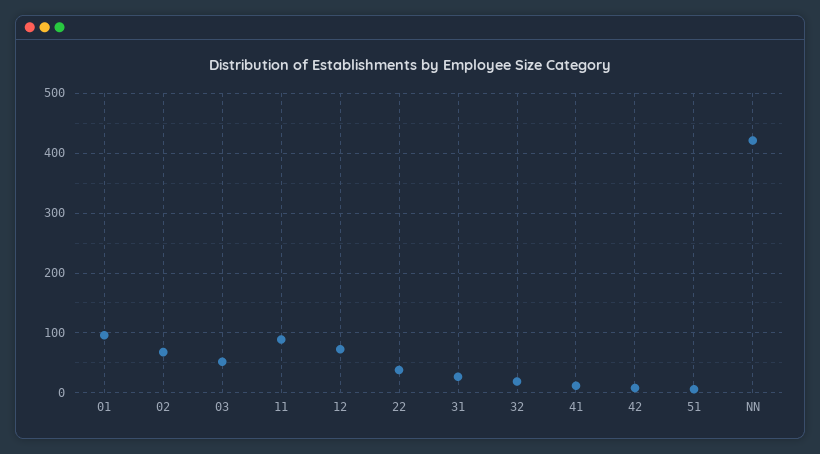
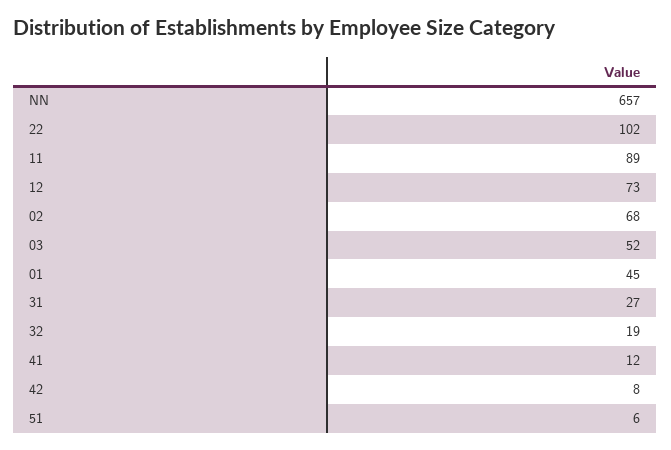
  {
-   "01": 100,
+   "01": 45,
    "02": 68,
    "03": 52,
    "11": 89,
    "12": 73,
-   "22": 40,
+   "22": 102,
    "31": 27,
    "32": 19,
    "41": 12,
    "42": 8,
    "51": 6,
-   "NN": 420
+   "NN": 657
  }

